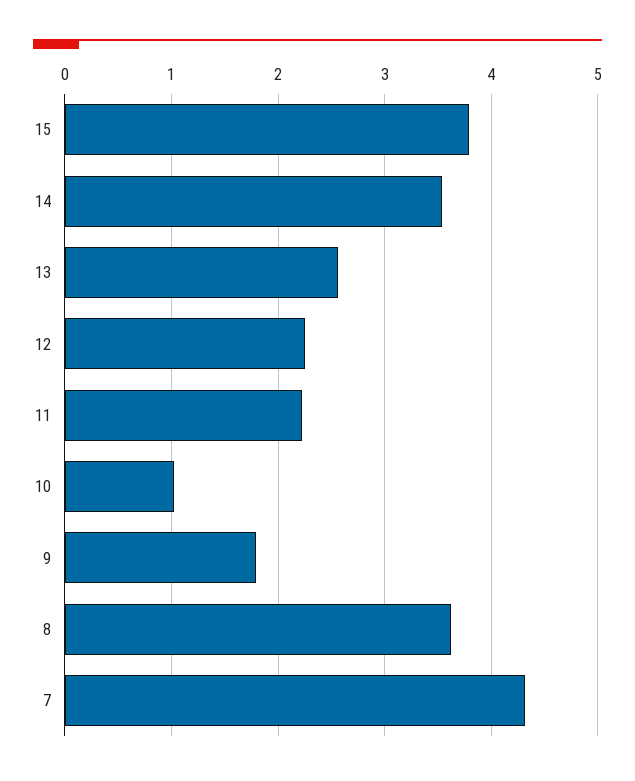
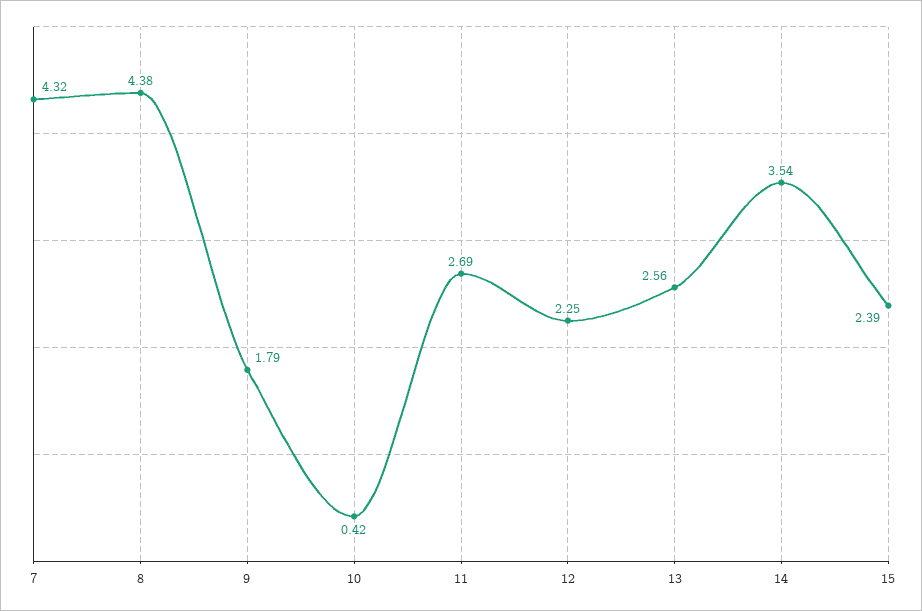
  {
-   "15": 3.8,
+   "15": 2.39,
    "14": 3.54,
    "13": 2.56,
    "12": 2.25,
-   "11": 2.2,
+   "11": 2.69,
-   "10": 1,
+   "10": 0.42,
    "9": 1.79,
-   "8": 3.6,
+   "8": 4.38,
    "7": 4.32
  }

